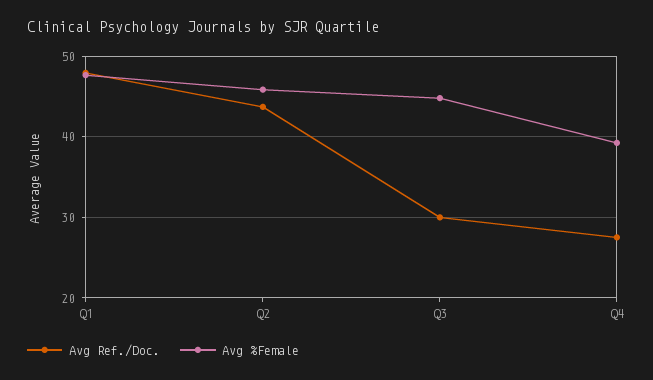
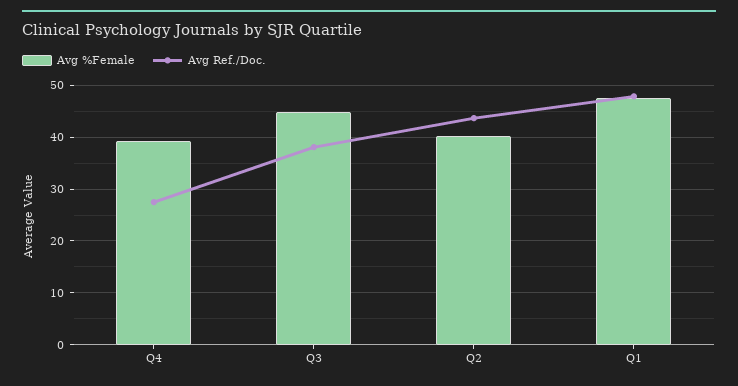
  {
    "Avg Ref./Doc.": {
      "Q1": 48,
      "Q2": 44,
-     "Q3": 30,
+     "Q3": 38,
      "Q4": 28
    },
    "Avg %Female": {
      "Q1": 48,
-     "Q2": 46,
+     "Q2": 40,
      "Q3": 45,
      "Q4": 39
    }
  }

